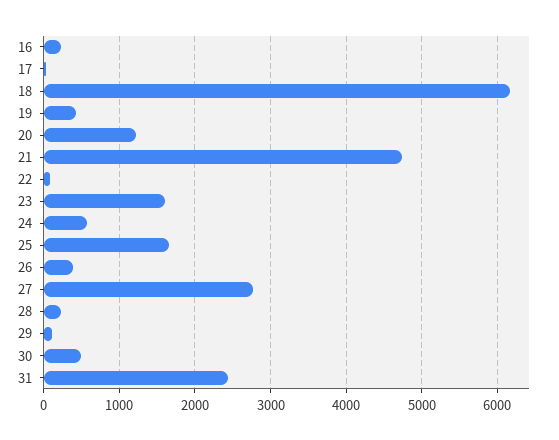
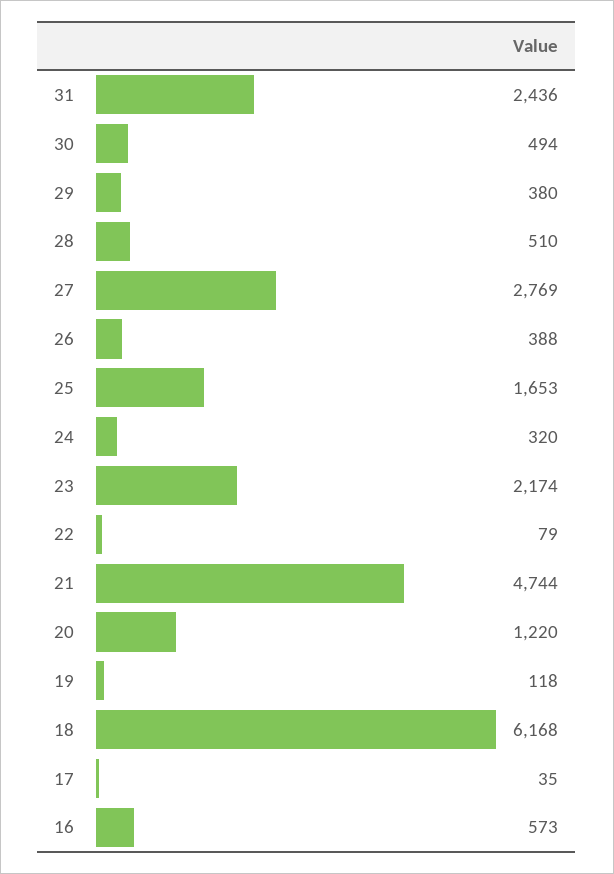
  {
-   "16": 200,
+   "16": 573,
    "17": 35,
    "18": 6168,
-   "19": 400,
+   "19": 118,
    "20": 1220,
    "21": 4744,
    "22": 79,
-   "23": 1600,
+   "23": 2174,
-   "24": 600,
+   "24": 320,
    "25": 1653,
    "26": 388,
    "27": 2769,
-   "28": 200,
+   "28": 510,
-   "29": 100,
+   "29": 380,
    "30": 494,
    "31": 2436
  }

